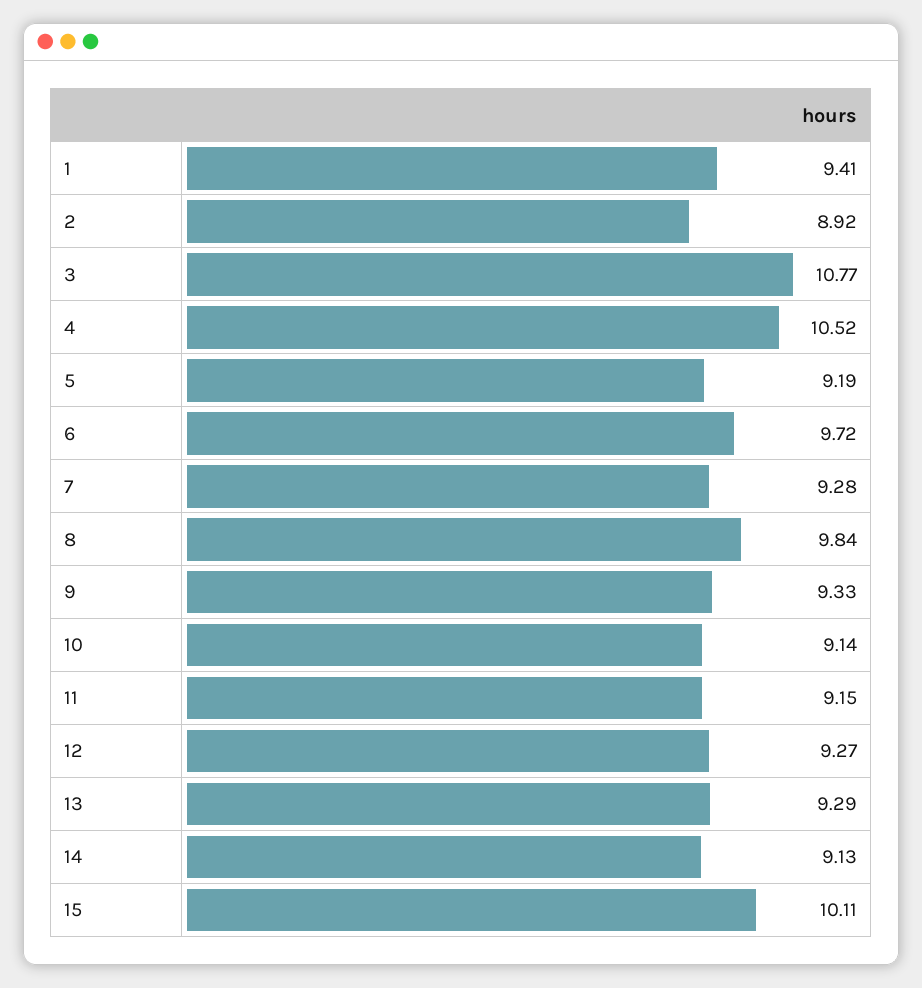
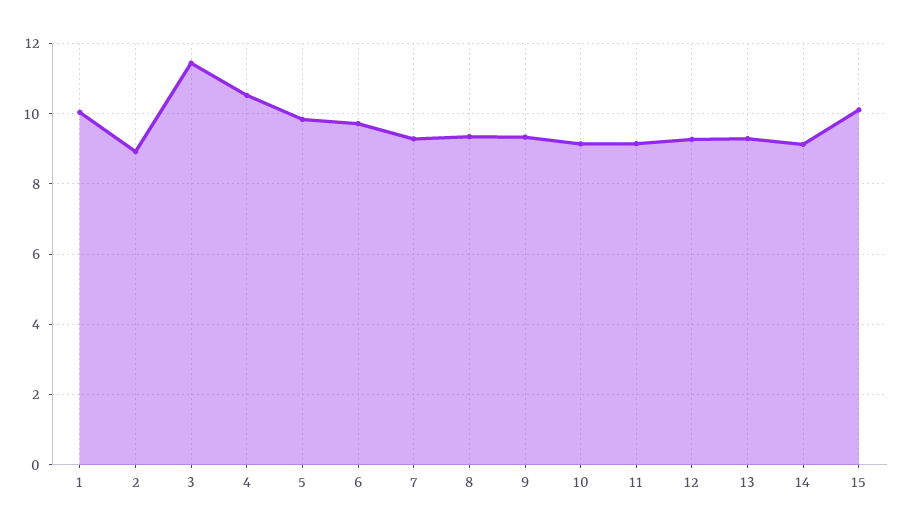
  {
-   "1": 9.41,
+   "1": 10,
    "2": 8.92,
-   "3": 10.77,
+   "3": 11.4,
    "4": 10.52,
-   "5": 9.19,
+   "5": 9.8,
    "6": 9.72,
    "7": 9.28,
-   "8": 9.84,
+   "8": 9.4,
    "9": 9.33,
    "10": 9.14,
    "11": 9.15,
    "12": 9.27,
    "13": 9.29,
    "14": 9.13,
    "15": 10.11
  }

